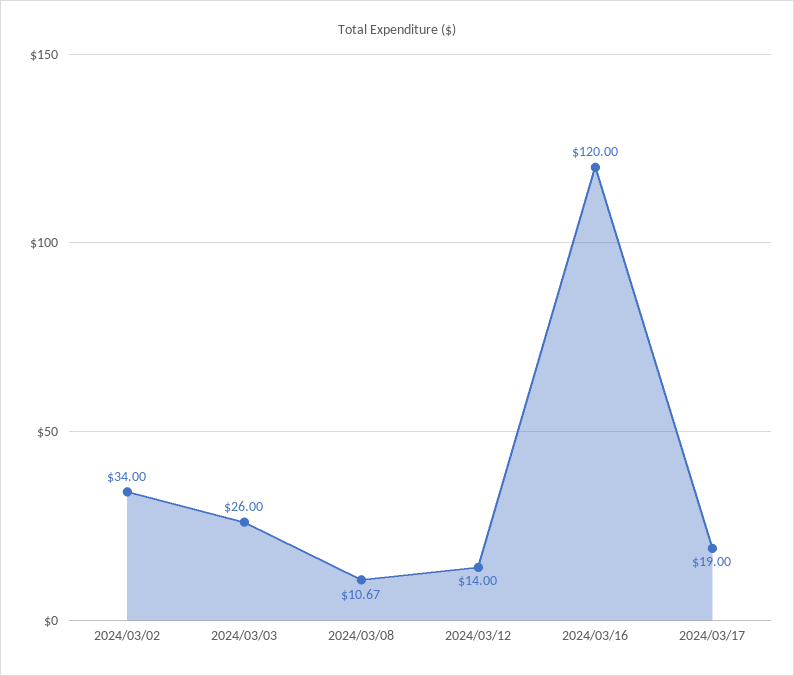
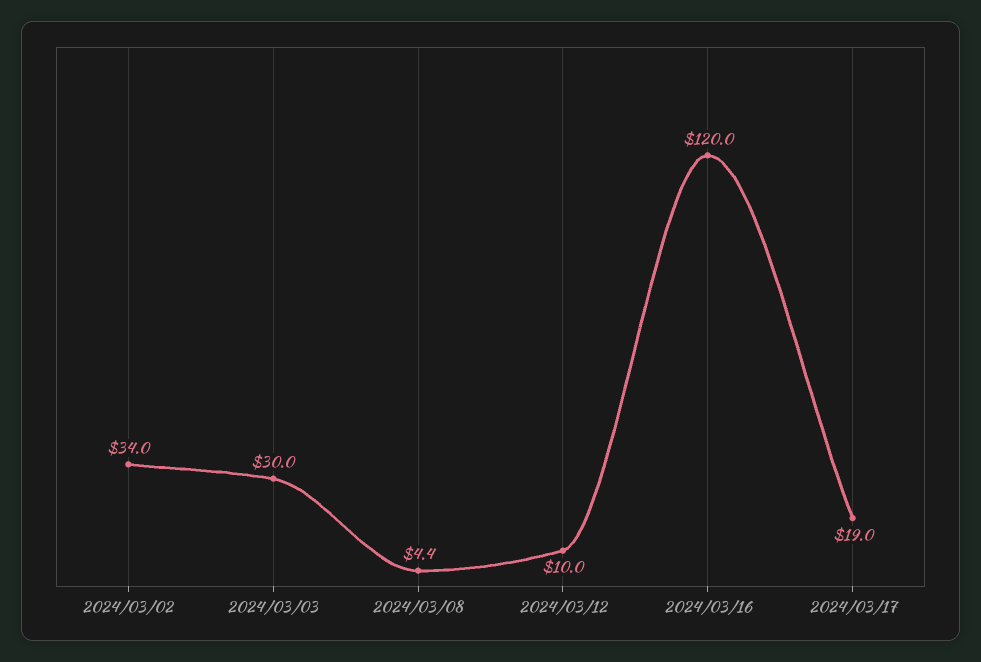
  {
    "2024/03/02": 34,
-   "2024/03/03": 26,
+   "2024/03/03": 30,
-   "2024/03/08": 10.67,
+   "2024/03/08": 4.4,
-   "2024/03/12": 14,
+   "2024/03/12": 10,
    "2024/03/16": 120,
    "2024/03/17": 19
  }

